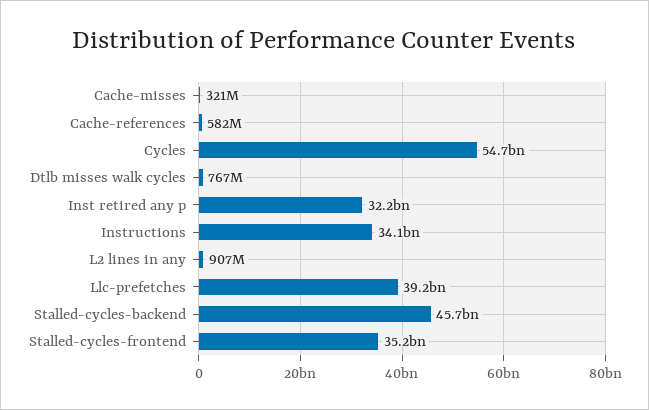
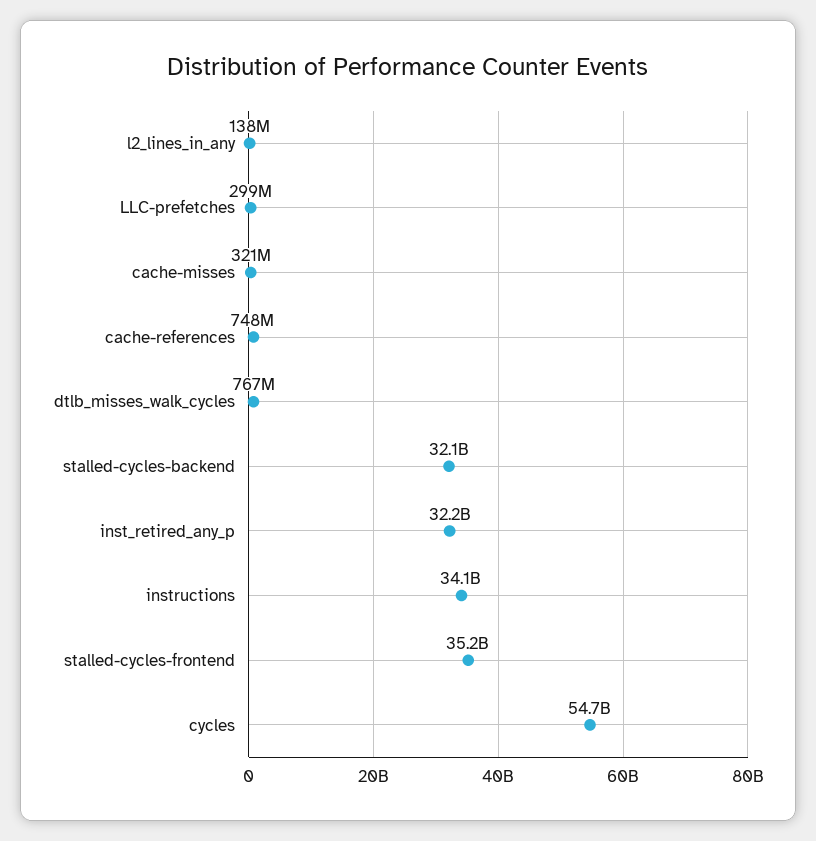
  {
    "Cache-misses": 321000000,
-   "Cache-references": 582000000,
+   "Cache-references": 748000000,
    "Cycles": 54700000000,
    "Dtlb misses walk cycles": 767000000,
    "Inst retired any p": 32200000000,
    "Instructions": 34100000000,
-   "L2 lines in any": 907000000,
+   "L2 lines in any": 138000000,
-   "Llc-prefetches": 39200000000,
+   "Llc-prefetches": 299000000,
-   "Stalled-cycles-backend": 45700000000,
+   "Stalled-cycles-backend": 32100000000,
    "Stalled-cycles-frontend": 35200000000
  }

